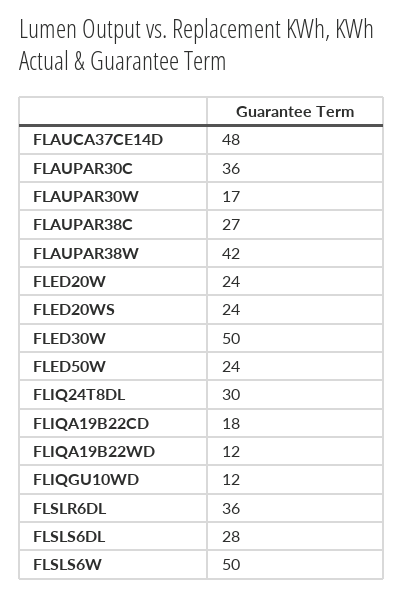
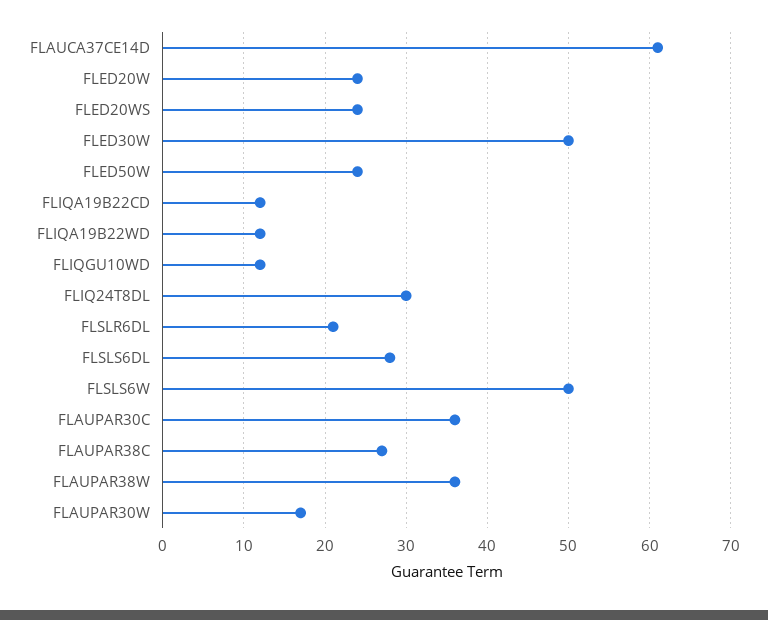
  {
-   "FLAUCA37CE14D": 48,
+   "FLAUCA37CE14D": 61,
    "FLAUPAR30C": 36,
    "FLAUPAR30W": 17,
    "FLAUPAR38C": 27,
-   "FLAUPAR38W": 42,
+   "FLAUPAR38W": 36,
    "FLED20W": 24,
    "FLED20WS": 24,
    "FLED30W": 50,
    "FLED50W": 24,
    "FLIQ24T8DL": 30,
-   "FLIQA19B22CD": 18,
+   "FLIQA19B22CD": 12,
    "FLIQA19B22WD": 12,
    "FLIQGU10WD": 12,
-   "FLSLR6DL": 36,
+   "FLSLR6DL": 21,
    "FLSLS6DL": 28,
    "FLSLS6W": 50
  }

